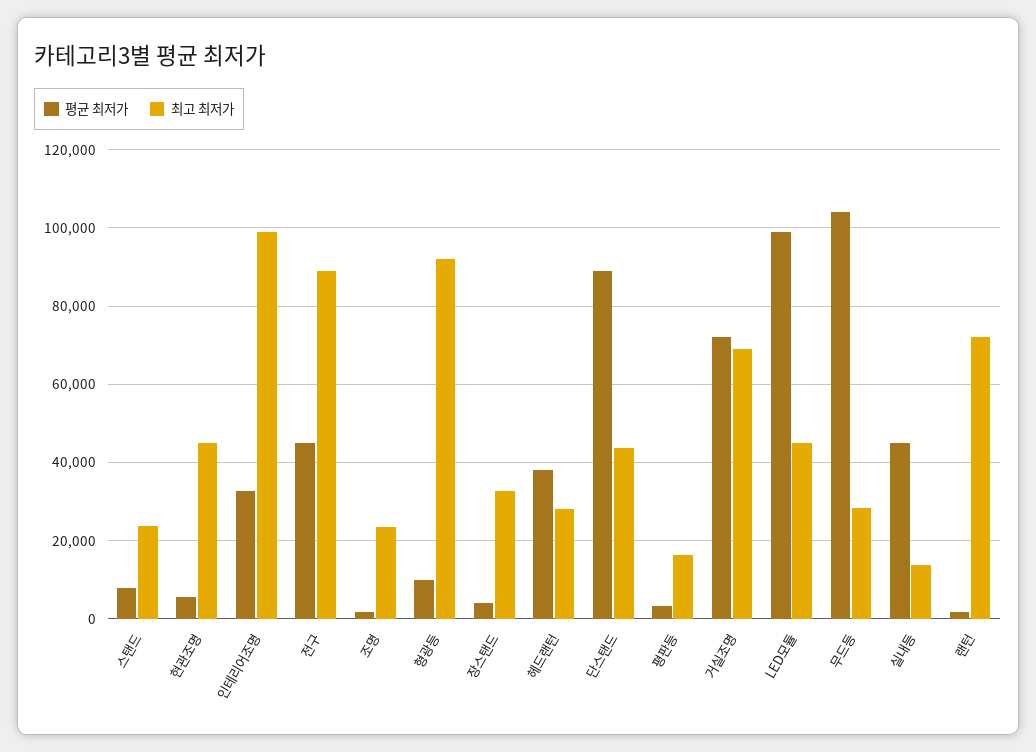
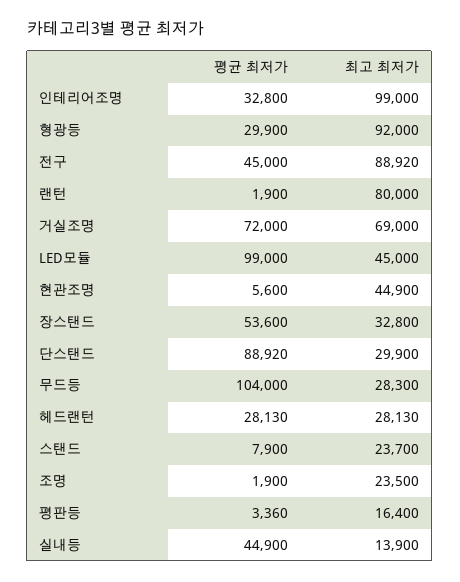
  {
    "평균 최저가": {
      "스탠드": 7900,
      "현관조명": 5600,
      "인테리어조명": 32800,
      "전구": 45000,
      "조명": 1900,
-     "형광등": 10000,
+     "형광등": 29900,
-     "장스탠드": 4000,
+     "장스탠드": 53600,
-     "헤드랜턴": 38000,
+     "헤드랜턴": 28130,
      "단스탠드": 88920,
      "평판등": 3360,
      "거실조명": 72000,
      "LED모듈": 99000,
      "무드등": 104000,
      "실내등": 44900,
      "랜턴": 1900
    },
    "최고 최저가": {
      "스탠드": 23700,
      "현관조명": 44900,
      "인테리어조명": 99000,
      "전구": 88920,
      "조명": 23500,
      "형광등": 92000,
      "장스탠드": 32800,
      "헤드랜턴": 28130,
-     "단스탠드": 44000,
+     "단스탠드": 29900,
      "평판등": 16400,
      "거실조명": 69000,
      "LED모듈": 45000,
      "무드등": 28300,
      "실내등": 13900,
-     "랜턴": 72000
+     "랜턴": 80000
    }
  }

